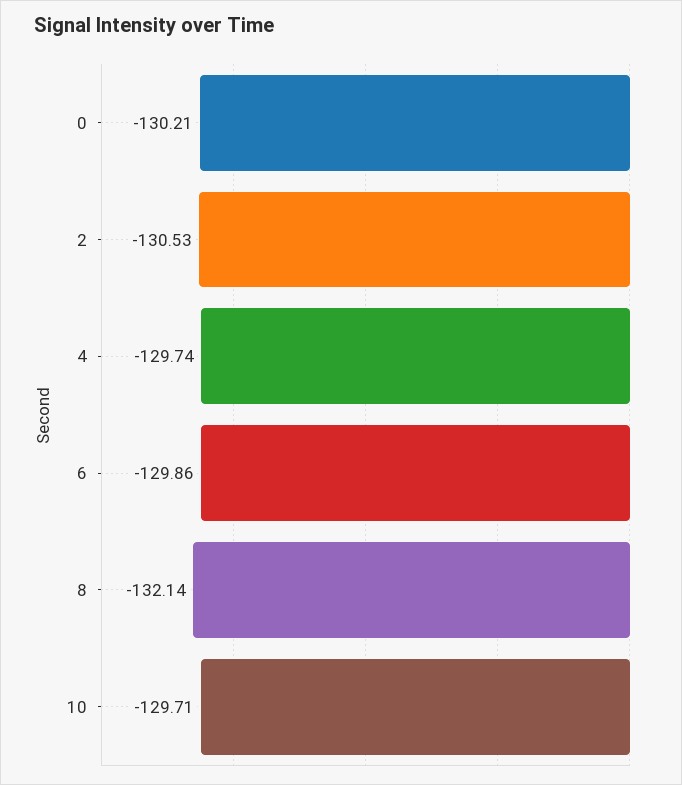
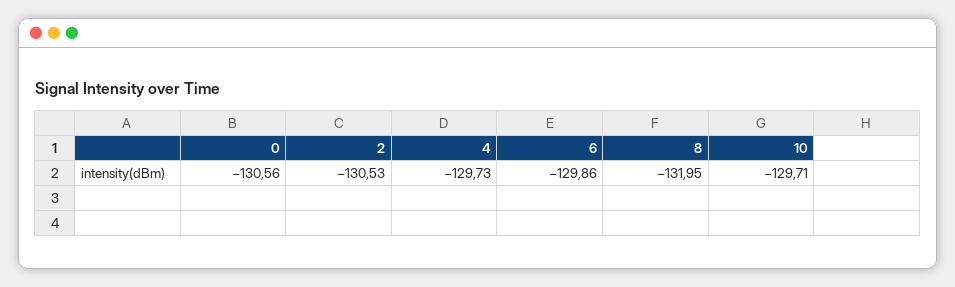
  {
-   "0": -130.21,
+   "0": -130.56,
    "2": -130.53,
-   "4": -129.74,
+   "4": -129.73,
    "6": -129.86,
-   "8": -132.14,
+   "8": -131.95,
    "10": -129.71
  }

